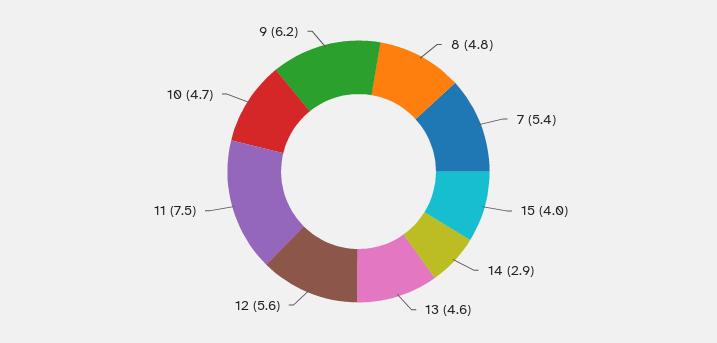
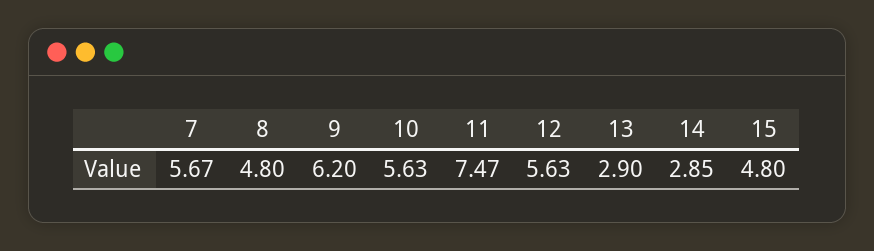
  {
    "8": 4.8,
-   "7": 5.4,
+   "7": 5.67,
-   "15": 4,
+   "15": 4.8,
    "14": 2.85,
-   "13": 4.6,
+   "13": 2.9,
    "12": 5.63,
    "11": 7.47,
-   "10": 4.7,
+   "10": 5.63,
    "9": 6.2
  }

